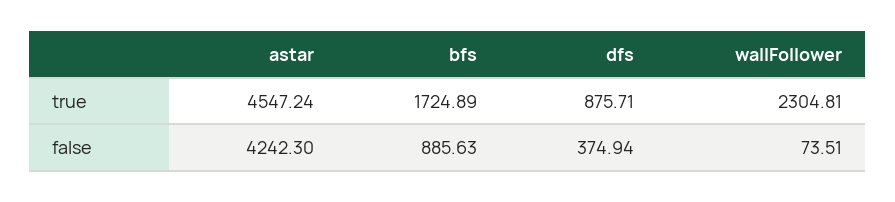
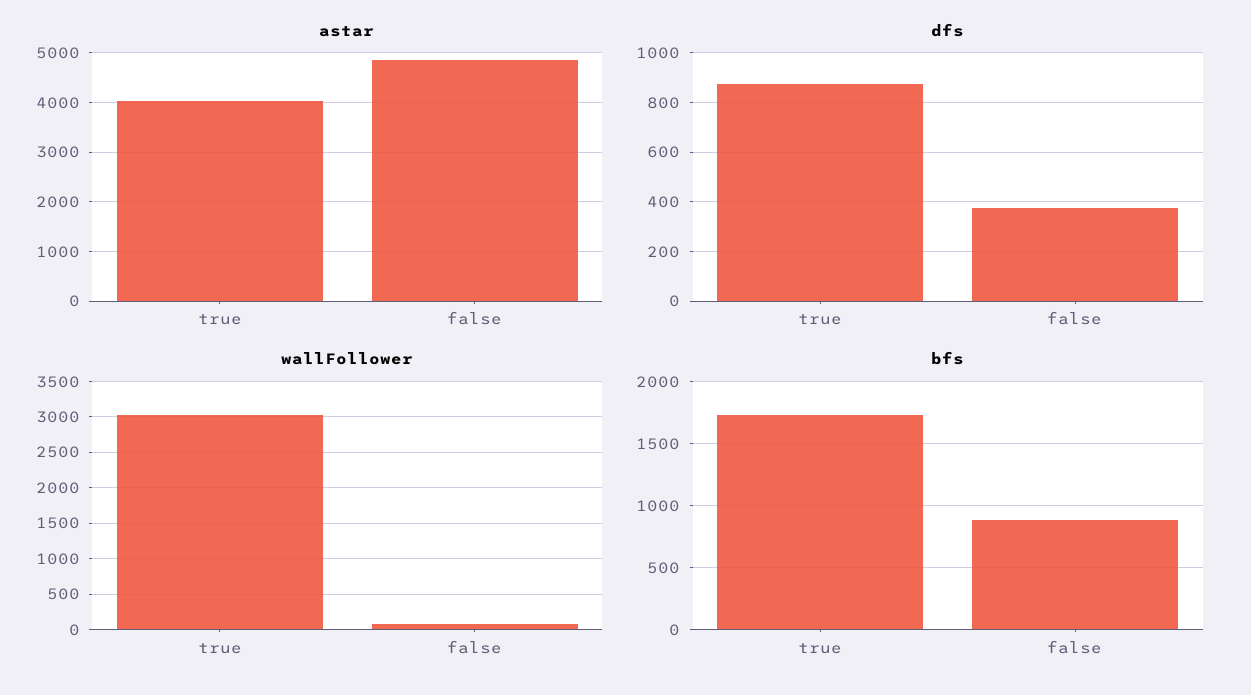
  {
    "astar": {
-     "true": 4547.24,
+     "true": 4000,
-     "false": 4242.3
+     "false": 4800
    },
    "bfs": {
      "true": 1724.89,
      "false": 885.63
    },
    "dfs": {
      "true": 875.71,
      "false": 374.94
    },
    "wallFollower": {
-     "true": 2304.81,
+     "true": 3000,
      "false": 73.51
    }
  }

